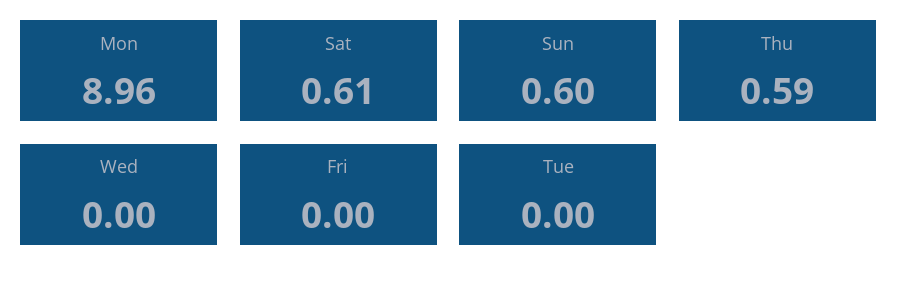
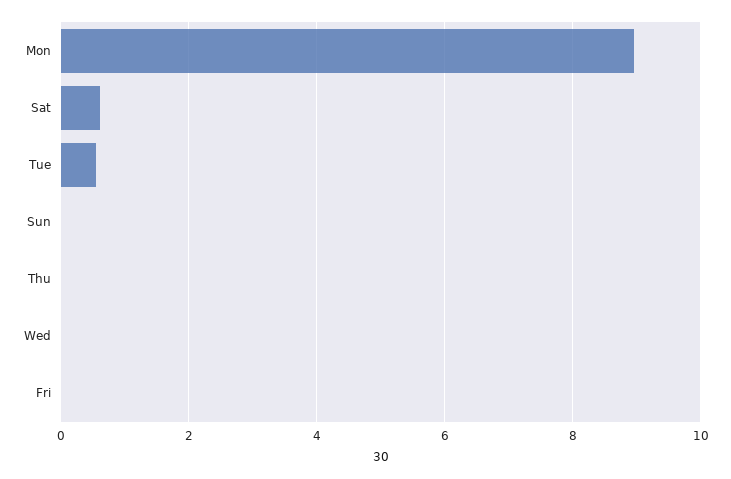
  {
    "Mon": 8.96,
    "Sat": 0.61,
-   "Sun": 0.6,
+   "Sun": 0,
-   "Thu": 0.59,
+   "Thu": 0,
    "Wed": 0,
    "Fri": 0,
-   "Tue": 0
+   "Tue": 0.6
  }

